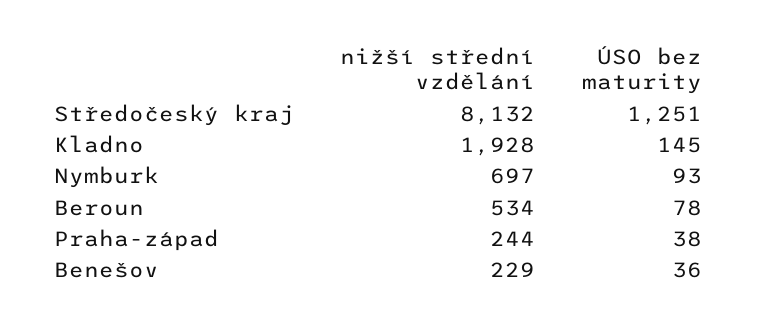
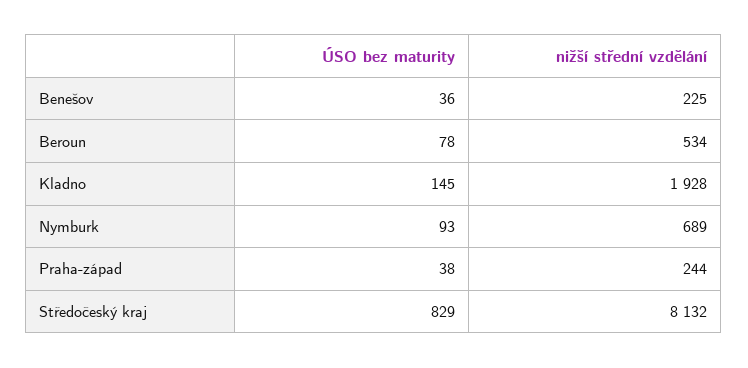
  {
    "nižší střední vzdělání": {
      "Středočeský kraj": 8132,
      "Kladno": 1928,
-     "Nymburk": 697,
+     "Nymburk": 689,
      "Beroun": 534,
      "Praha-západ": 244,
-     "Benešov": 229
+     "Benešov": 225
    },
    "ÚSO bez maturity": {
-     "Středočeský kraj": 1251,
+     "Středočeský kraj": 829,
      "Kladno": 145,
      "Nymburk": 93,
      "Beroun": 78,
      "Praha-západ": 38,
      "Benešov": 36
    }
  }

